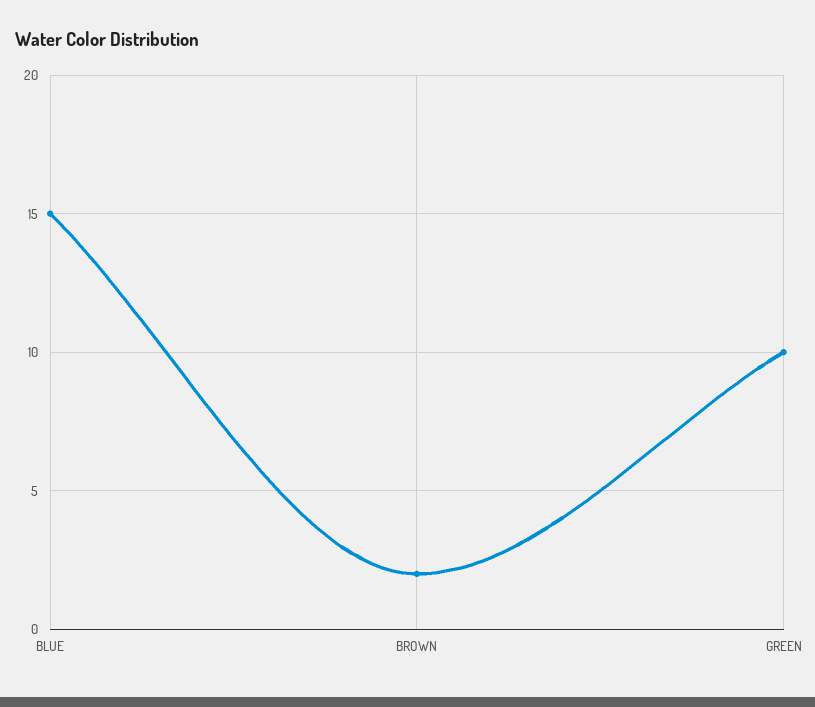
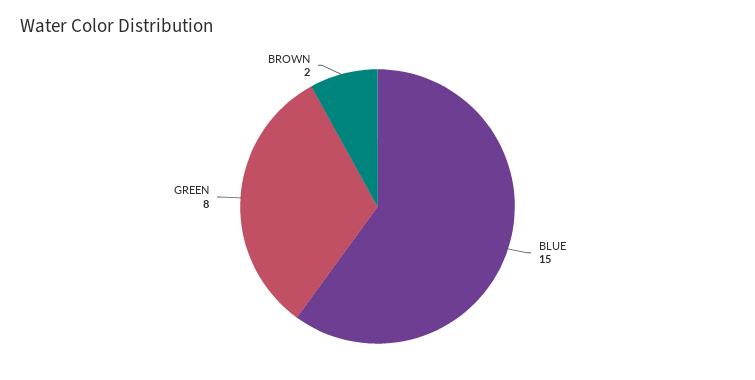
  {
    "BLUE": 15,
    "BROWN": 2,
-   "GREEN": 10
+   "GREEN": 8
  }

